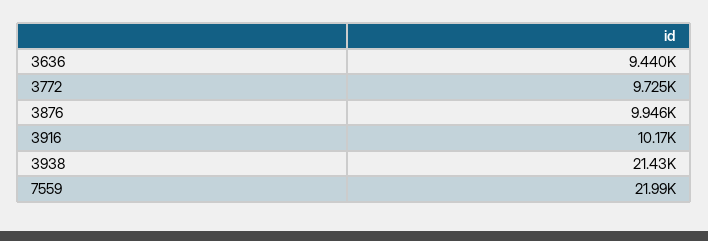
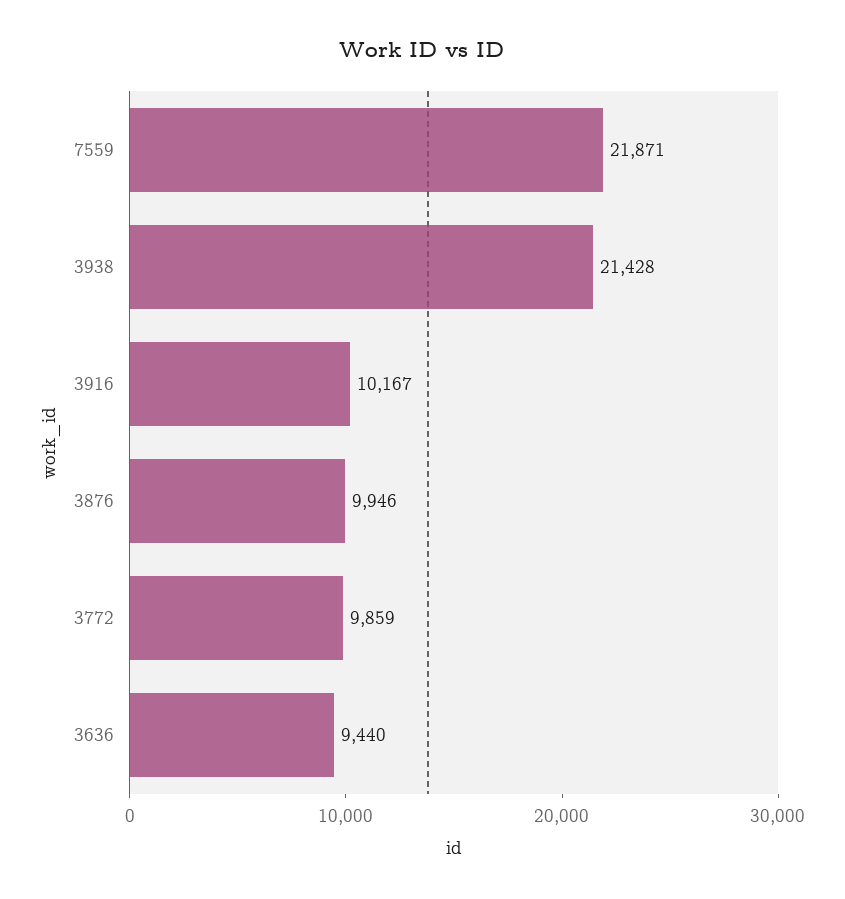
  {
    "3636": 9440,
-   "3772": 9725,
+   "3772": 9859,
    "3876": 9946,
    "3916": 10167,
    "3938": 21428,
-   "7559": 21990
+   "7559": 21871
  }

